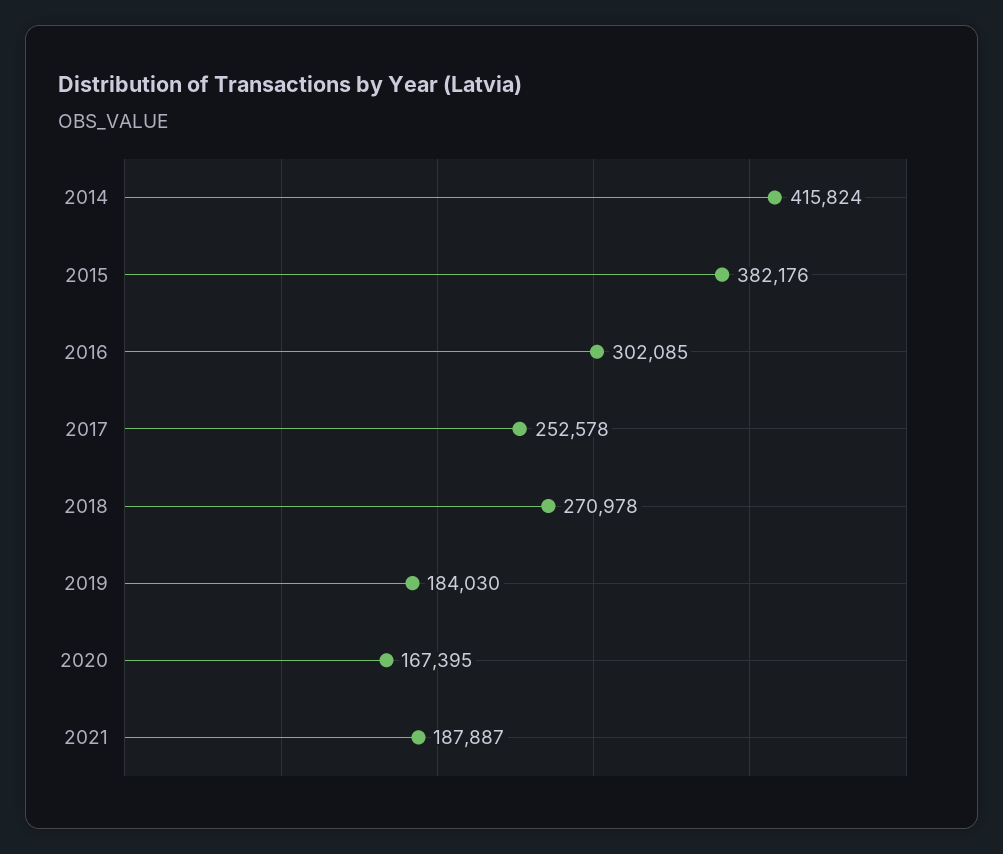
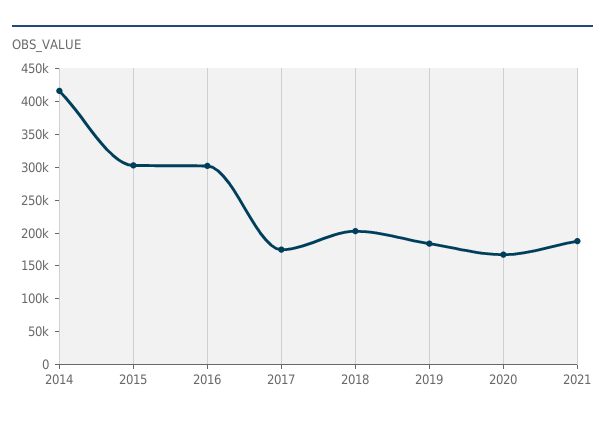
  {
    "2014": 415824,
-   "2015": 382176,
+   "2015": 300000,
    "2016": 302085,
-   "2017": 252578,
+   "2017": 175000,
-   "2018": 270978,
+   "2018": 200000,
    "2019": 184030,
    "2020": 167395,
    "2021": 187887
  }

